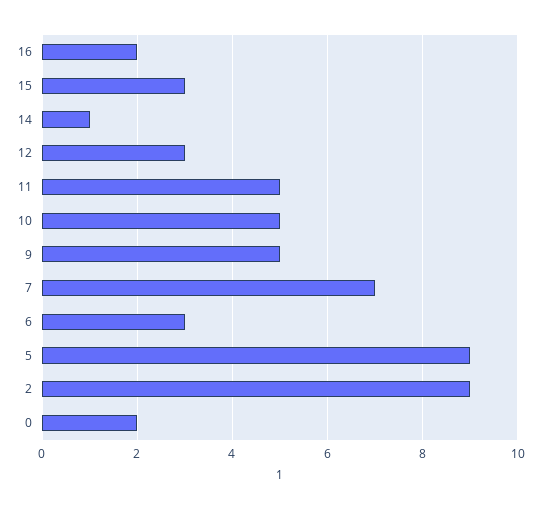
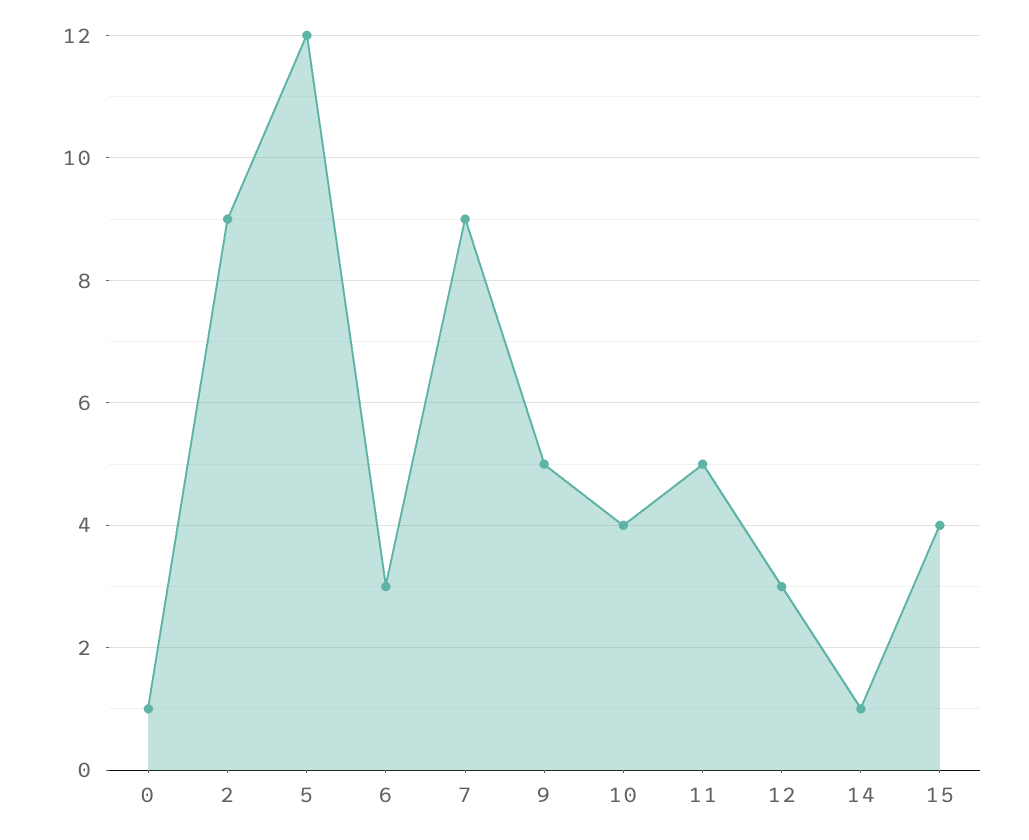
  {
-   "16": 2,
-   "15": 3,
+   "15": 4,
    "14": 1,
    "12": 3,
    "11": 5,
-   "10": 5,
+   "10": 4,
    "9": 5,
-   "7": 7,
+   "7": 9,
    "6": 3,
-   "5": 9,
+   "5": 12,
    "2": 9,
-   "0": 2
+   "0": 1
  }

